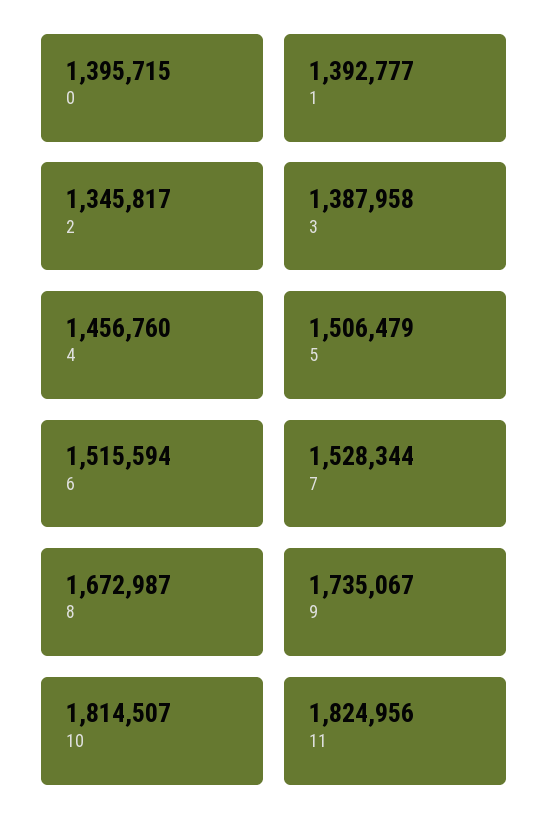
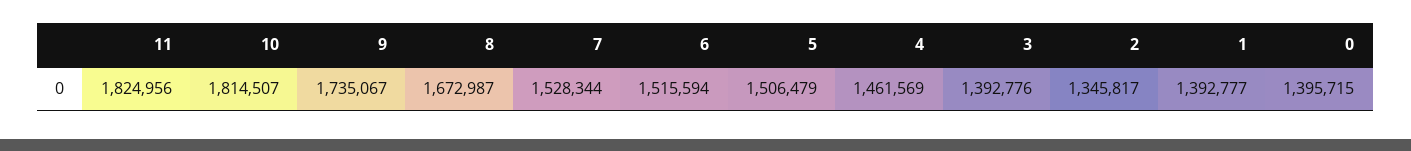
  {
    "0": 1395715,
    "1": 1392777,
    "2": 1345817,
-   "3": 1387958,
+   "3": 1392776,
-   "4": 1456760,
+   "4": 1461569,
    "5": 1506479,
    "6": 1515594,
    "7": 1528344,
    "8": 1672987,
    "9": 1735067,
    "10": 1814507,
    "11": 1824956
  }

